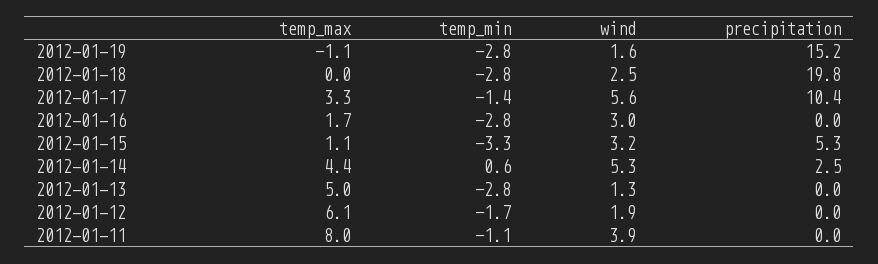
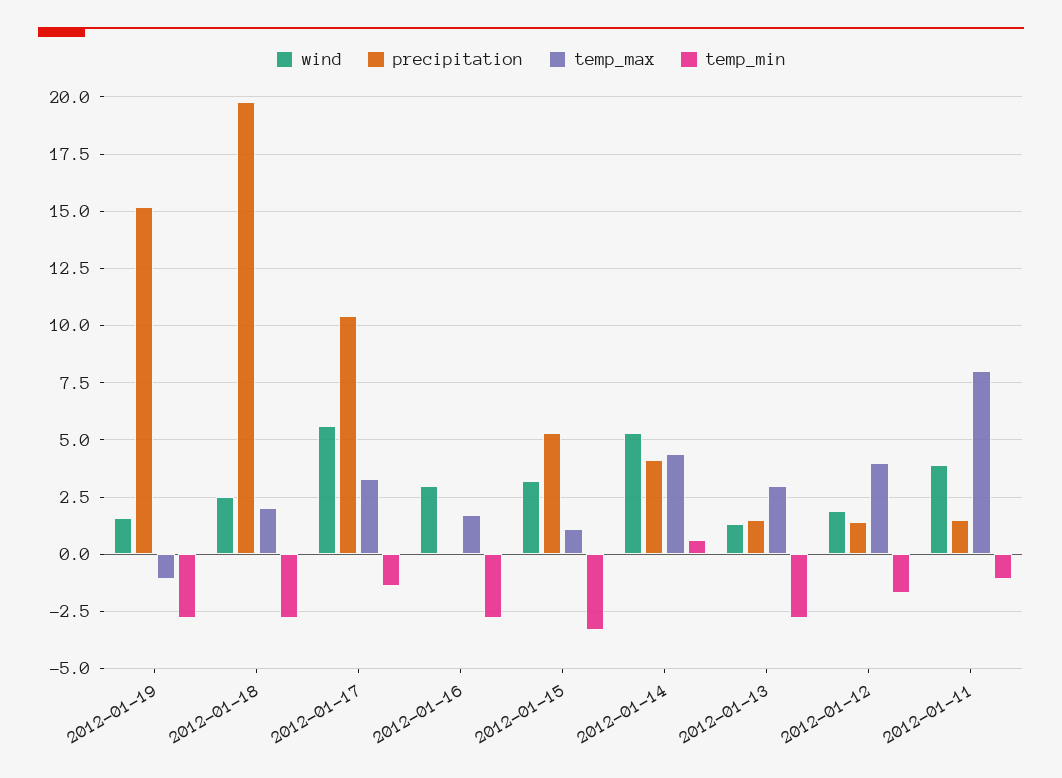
  {
    "temp_max": {
      "2012-01-19": -1.1,
-     "2012-01-18": 0,
+     "2012-01-18": 2,
      "2012-01-17": 3.3,
      "2012-01-16": 1.7,
      "2012-01-15": 1.1,
      "2012-01-14": 4.4,
-     "2012-01-13": 5,
+     "2012-01-13": 3,
-     "2012-01-12": 6.1,
+     "2012-01-12": 4,
      "2012-01-11": 8
    },
    "temp_min": {
      "2012-01-19": -2.8,
      "2012-01-18": -2.8,
      "2012-01-17": -1.4,
      "2012-01-16": -2.8,
      "2012-01-15": -3.3,
      "2012-01-14": 0.6,
      "2012-01-13": -2.8,
      "2012-01-12": -1.7,
      "2012-01-11": -1.1
    },
    "wind": {
      "2012-01-19": 1.6,
      "2012-01-18": 2.5,
      "2012-01-17": 5.6,
      "2012-01-16": 3,
      "2012-01-15": 3.2,
      "2012-01-14": 5.3,
      "2012-01-13": 1.3,
      "2012-01-12": 1.9,
      "2012-01-11": 3.9
    },
    "precipitation": {
      "2012-01-19": 15.2,
      "2012-01-18": 19.8,
      "2012-01-17": 10.4,
      "2012-01-16": 0,
      "2012-01-15": 5.3,
-     "2012-01-14": 2.5,
+     "2012-01-14": 4,
-     "2012-01-13": 0,
+     "2012-01-13": 1.5,
-     "2012-01-12": 0,
+     "2012-01-12": 1.5,
-     "2012-01-11": 0
+     "2012-01-11": 1.5
    }
  }

